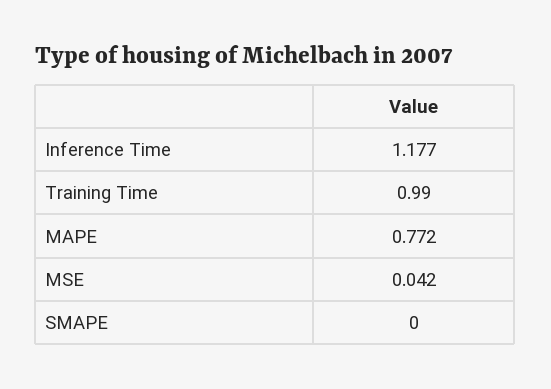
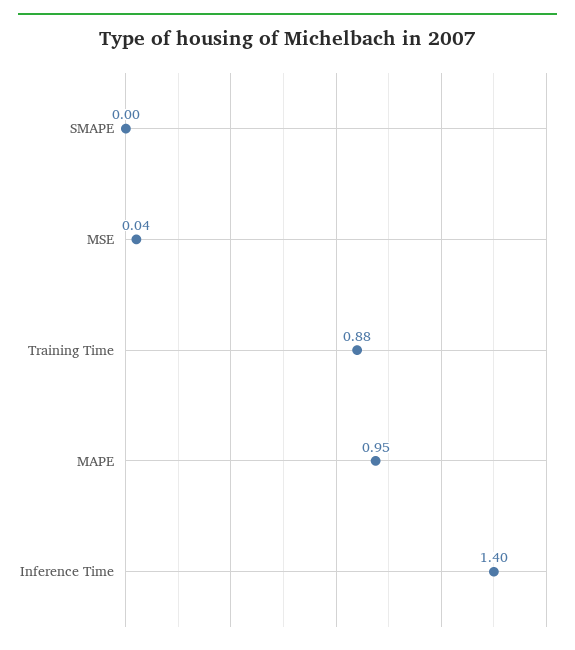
  {
-   "Inference Time": 1.177,
+   "Inference Time": 1.4,
-   "Training Time": 0.99,
+   "Training Time": 0.88,
-   "MAPE": 0.772,
+   "MAPE": 0.95,
    "MSE": 0.042,
    "SMAPE": 0
  }

